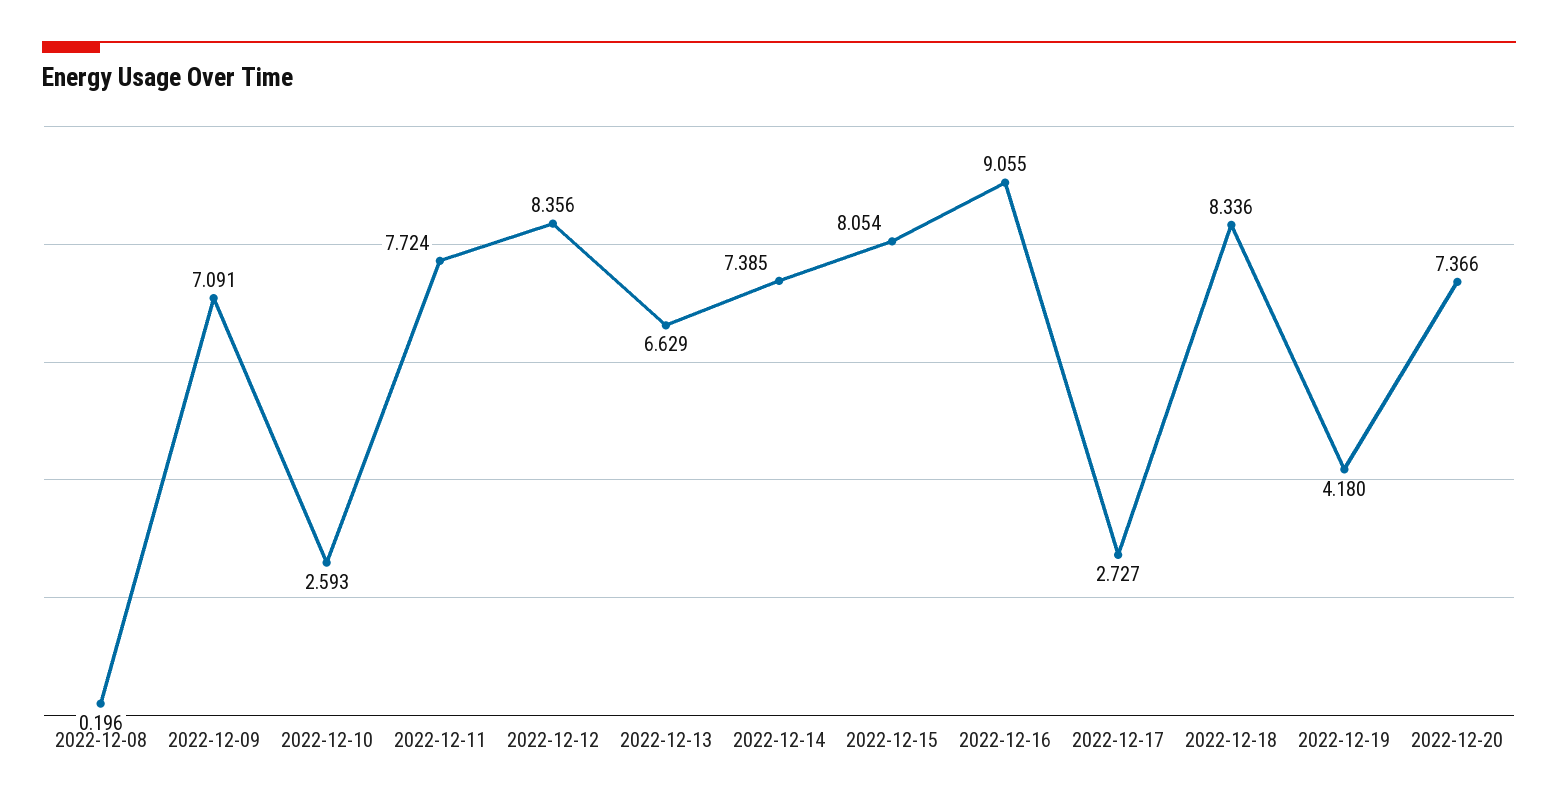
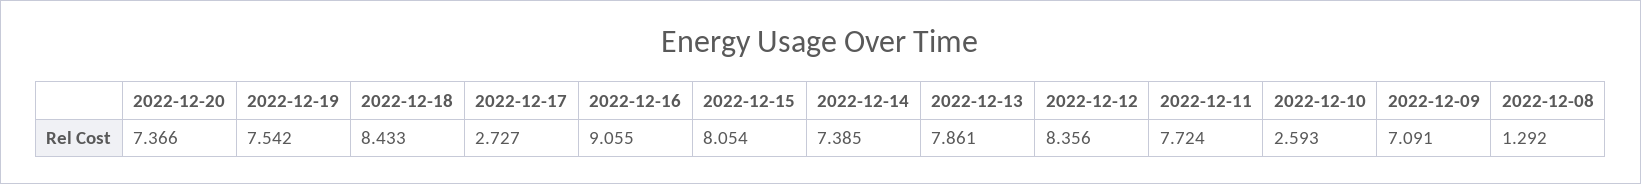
  {
-   "2022-12-08": 0.196,
+   "2022-12-08": 1.292,
    "2022-12-09": 7.091,
    "2022-12-10": 2.593,
    "2022-12-11": 7.724,
    "2022-12-12": 8.356,
-   "2022-12-13": 6.629,
+   "2022-12-13": 7.861,
    "2022-12-14": 7.385,
    "2022-12-15": 8.054,
    "2022-12-16": 9.055,
    "2022-12-17": 2.727,
-   "2022-12-18": 8.336,
+   "2022-12-18": 8.433,
-   "2022-12-19": 4.18,
+   "2022-12-19": 7.542,
    "2022-12-20": 7.366
  }

